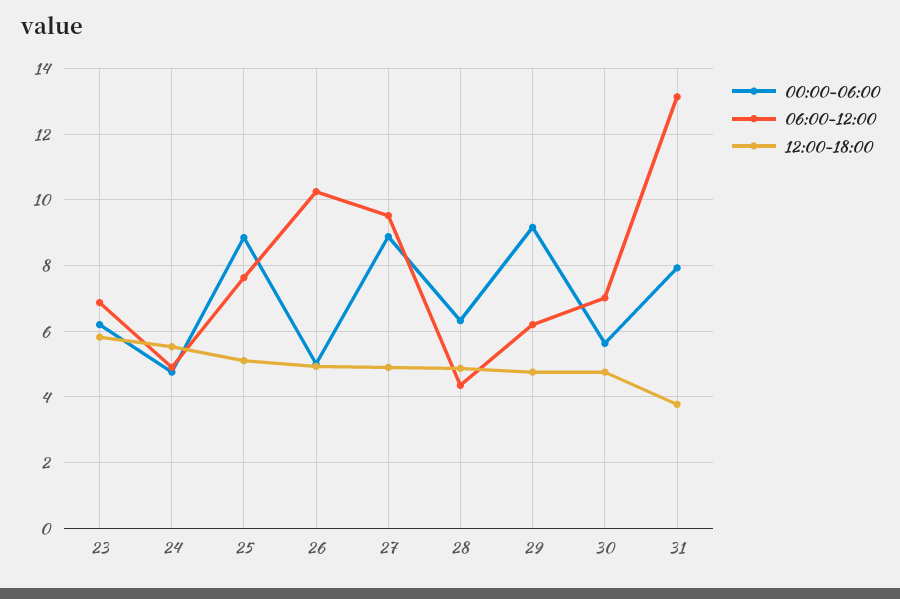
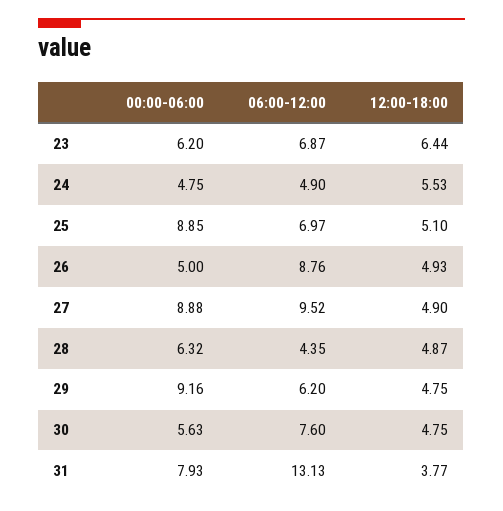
  {
    "00:00-06:00": {
      "23": 6.2,
      "24": 4.75,
      "25": 8.85,
      "26": 5,
      "27": 8.88,
      "28": 6.32,
      "29": 9.16,
      "30": 5.63,
      "31": 7.93
    },
    "06:00-12:00": {
      "23": 6.87,
      "24": 4.9,
-     "25": 7.6,
+     "25": 6.97,
-     "26": 10.2,
+     "26": 8.76,
      "27": 9.52,
      "28": 4.35,
      "29": 6.2,
-     "30": 7,
+     "30": 7.6,
      "31": 13.13
    },
    "12:00-18:00": {
-     "23": 5.8,
+     "23": 6.44,
      "24": 5.53,
      "25": 5.1,
      "26": 4.93,
      "27": 4.9,
      "28": 4.87,
      "29": 4.75,
      "30": 4.75,
      "31": 3.77
    }
  }

